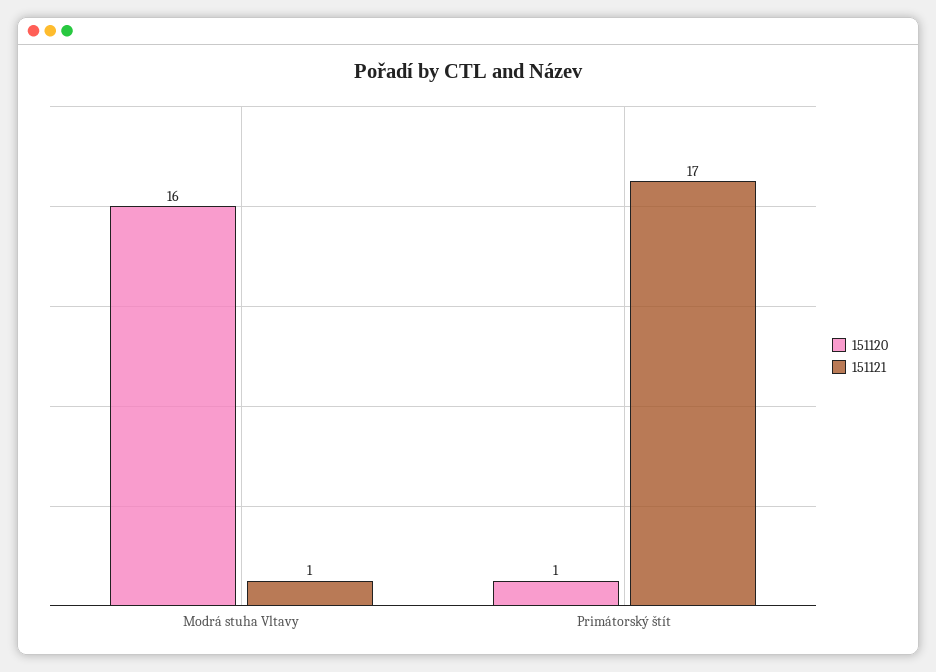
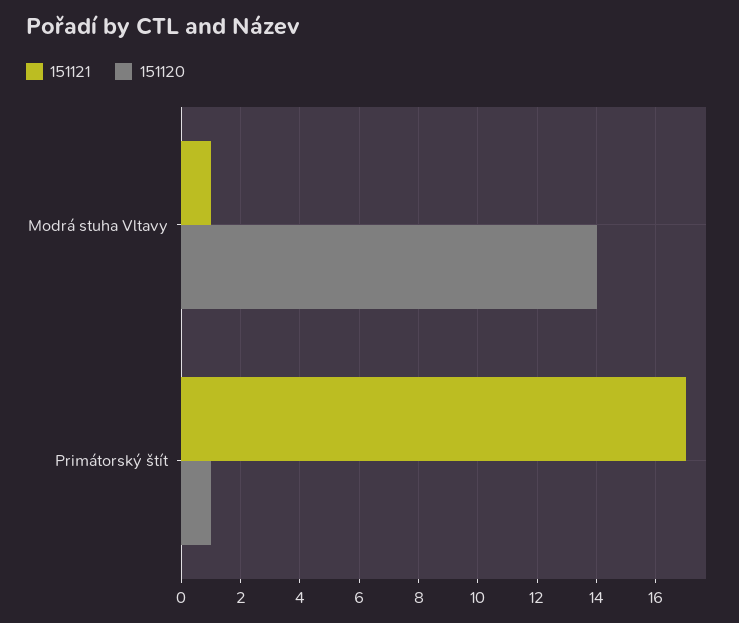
  {
    "151120": {
-     "Modrá stuha Vltavy": 16,
+     "Modrá stuha Vltavy": 14,
      "Primátorský štít": 1
    },
    "151121": {
      "Modrá stuha Vltavy": 1,
      "Primátorský štít": 17
    }
  }

